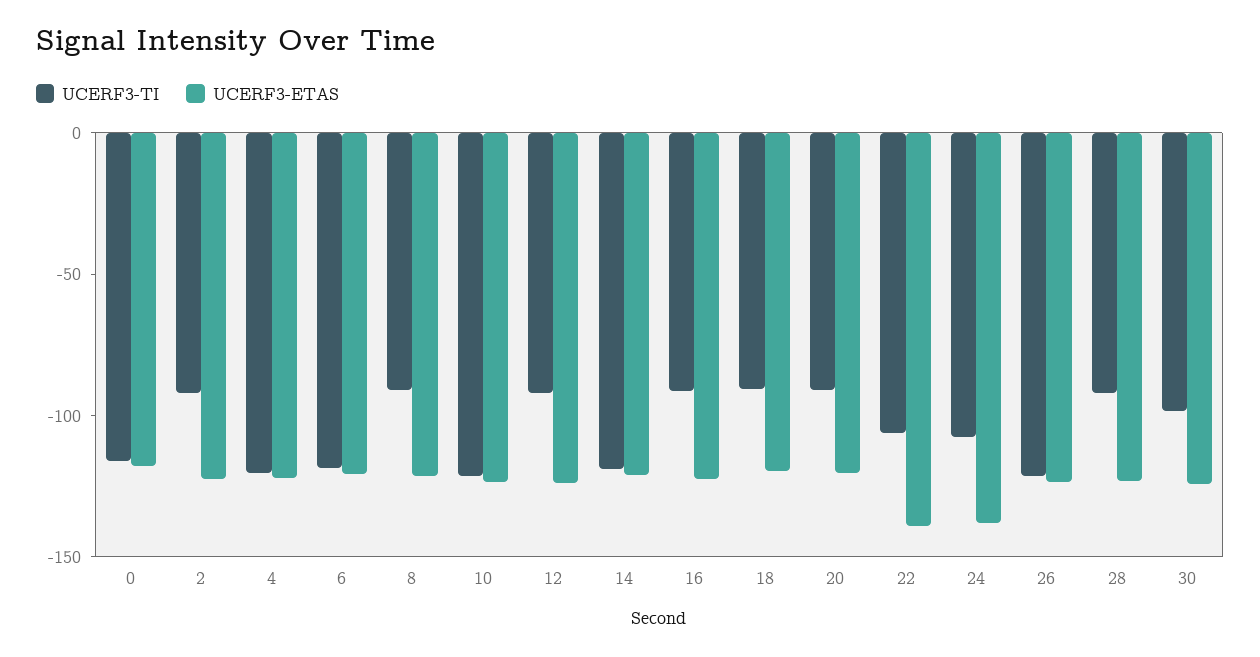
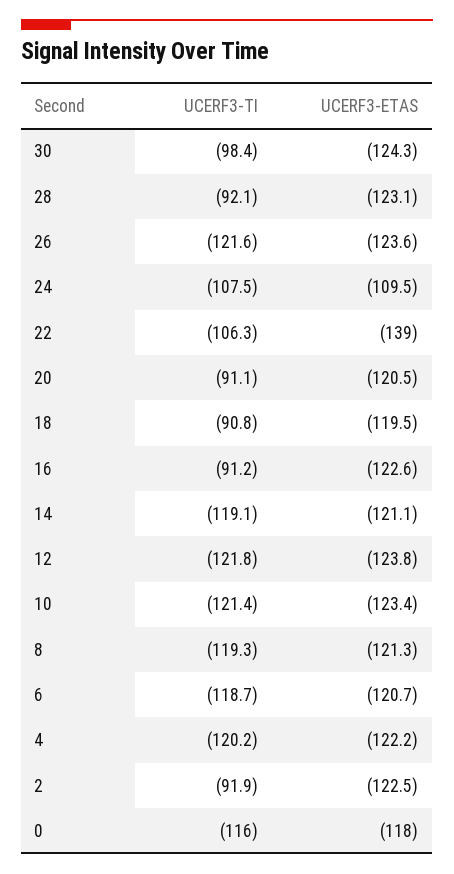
  {
    "UCERF3-TI": {
      "0": -116,
      "2": -91.9,
      "4": -120.2,
      "6": -118.7,
-     "8": -90,
+     "8": -119.3,
      "10": -121.4,
-     "12": -90,
+     "12": -121.8,
      "14": -119.1,
      "16": -91.2,
      "18": -90.8,
      "20": -91.1,
      "22": -106.3,
      "24": -107.5,
      "26": -121.6,
      "28": -92.1,
      "30": -98.4
    },
    "UCERF3-ETAS": {
      "0": -118,
      "2": -122.5,
      "4": -122.2,
      "6": -120.7,
      "8": -121.3,
      "10": -123.4,
      "12": -123.8,
      "14": -121.1,
      "16": -122.6,
      "18": -119.5,
      "20": -120.5,
      "22": -139,
-     "24": -140,
+     "24": -109.5,
      "26": -123.6,
      "28": -123.1,
      "30": -124.3
    }
  }

